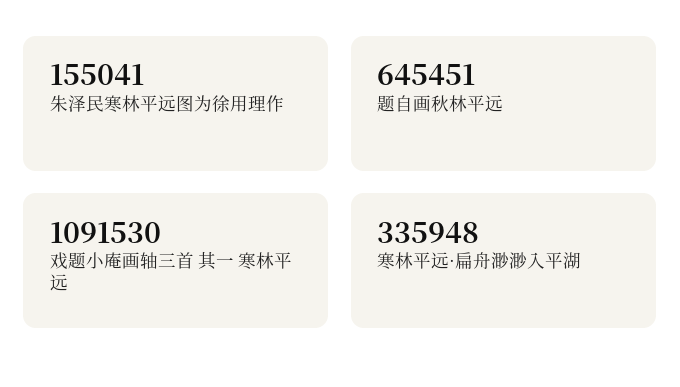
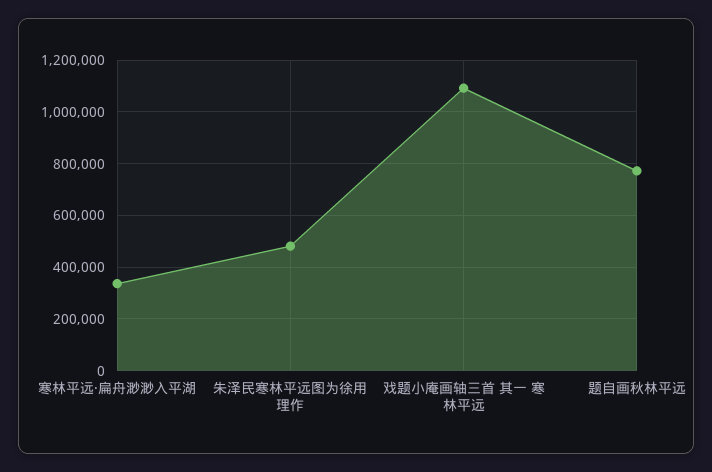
  {
-   "朱泽民寒林平远图为徐用理作": 155041,
+   "朱泽民寒林平远图为徐用理作": 475000,
-   "题自画秋林平远": 645451,
+   "题自画秋林平远": 775000,
    "戏题小庵画轴三首 其一 寒林平远": 1091530,
    "寒林平远·扁舟渺渺入平湖": 335948
  }

